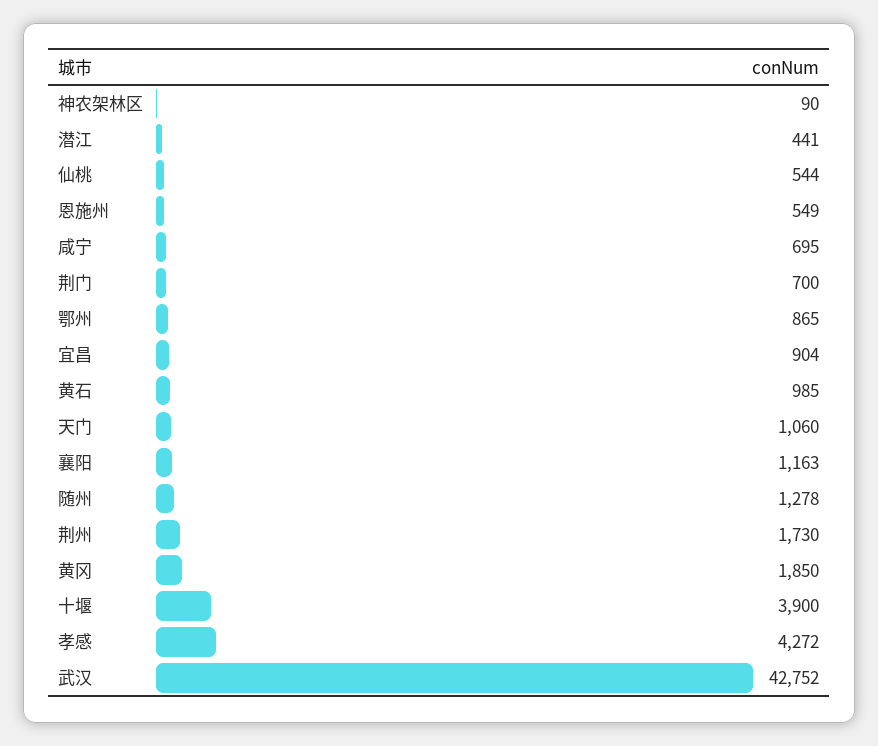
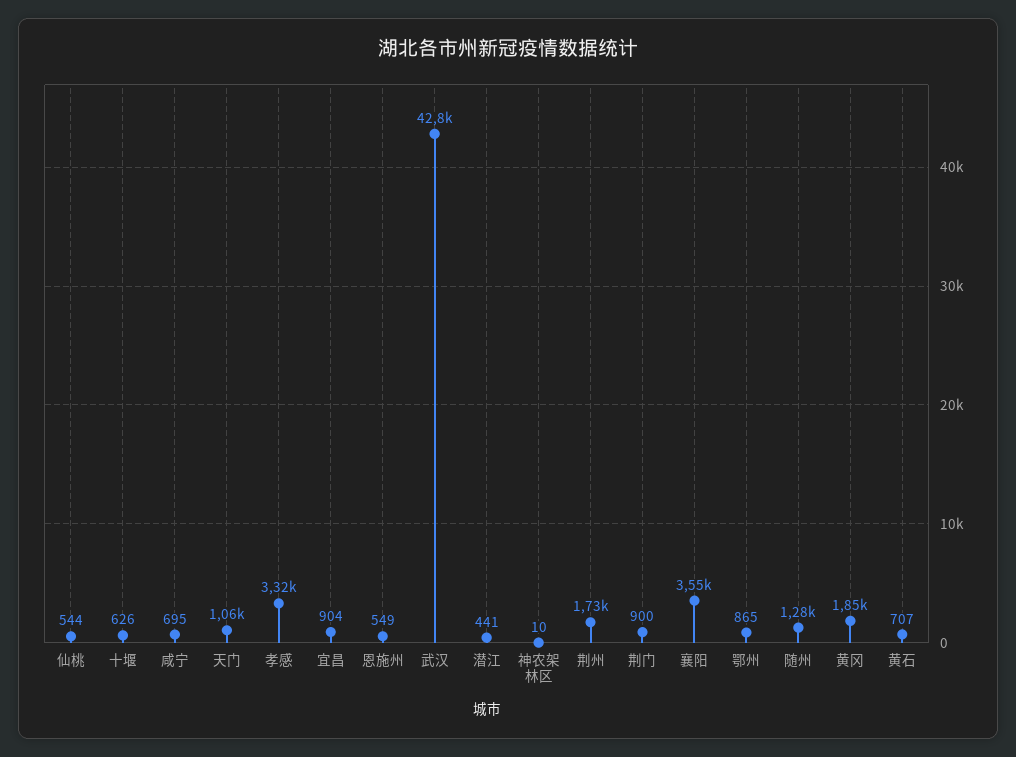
  {
-   "神农架林区": 90,
+   "神农架林区": 10,
    "潜江": 441,
    "仙桃": 544,
    "恩施州": 549,
    "咸宁": 695,
-   "荆门": 700,
+   "荆门": 900,
    "鄂州": 865,
    "宜昌": 904,
-   "黄石": 985,
+   "黄石": 707,
    "天门": 1060,
-   "襄阳": 1163,
+   "襄阳": 3550,
    "随州": 1278,
    "荆州": 1730,
    "黄冈": 1850,
-   "十堰": 3900,
+   "十堰": 626,
-   "孝感": 4272,
+   "孝感": 3320,
    "武汉": 42752
  }

